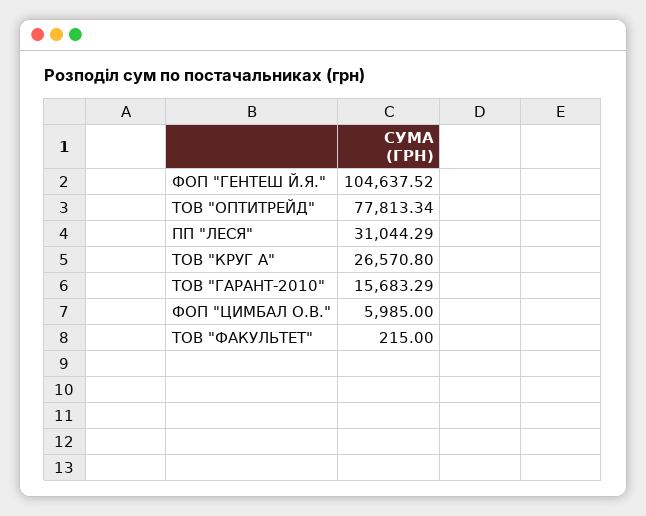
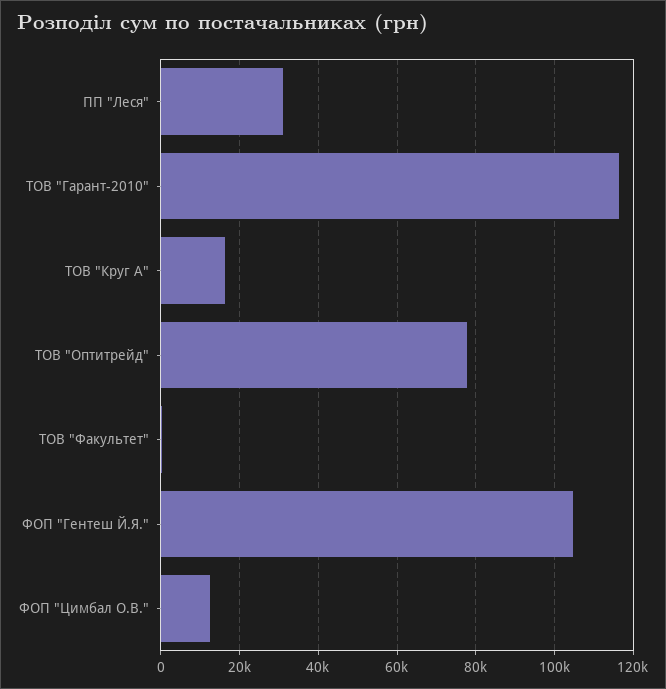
  {
    "ФОП \"ГЕНТЕШ Й.Я.\"": 104637.52,
    "ТОВ \"ОПТИТРЕЙД\"": 77813.34,
    "ПП \"ЛЕСЯ\"": 31044.29,
-   "ТОВ \"КРУГ А\"": 26570.8,
+   "ТОВ \"КРУГ А\"": 16000,
-   "ТОВ \"ГАРАНТ-2010\"": 15683.29,
+   "ТОВ \"ГАРАНТ-2010\"": 116000,
-   "ФОП \"ЦИМБАЛ О.В.\"": 5985,
+   "ФОП \"ЦИМБАЛ О.В.\"": 12000,
    "ТОВ \"ФАКУЛЬТЕТ\"": 215
  }

